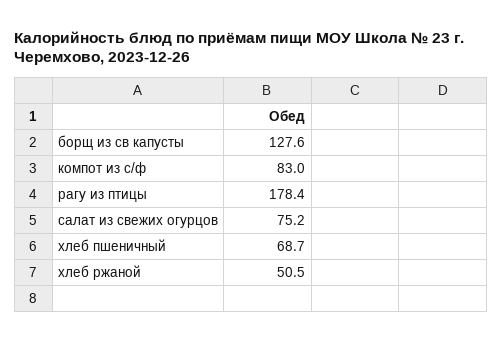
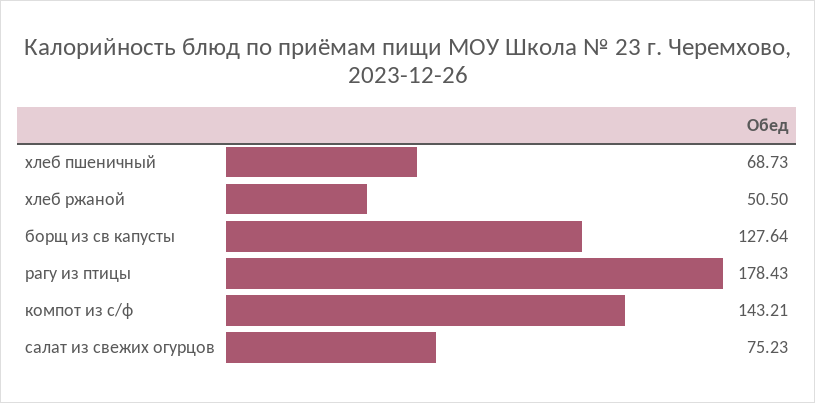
  {
    "борщ из св капусты": 127.64,
-   "компот из с/ф": 83,
+   "компот из с/ф": 143.21,
    "рагу из птицы": 178.43,
    "салат из свежих огурцов": 75.23,
    "хлеб пшеничный": 68.73,
    "хлеб ржаной": 50.5
  }

